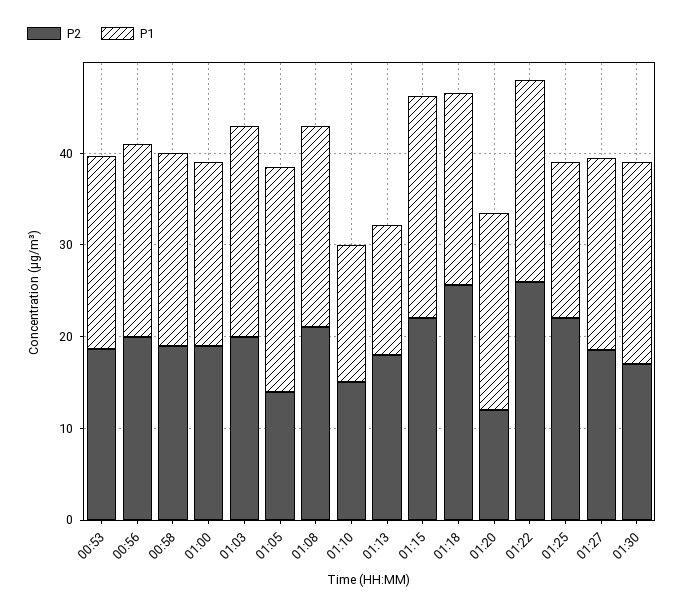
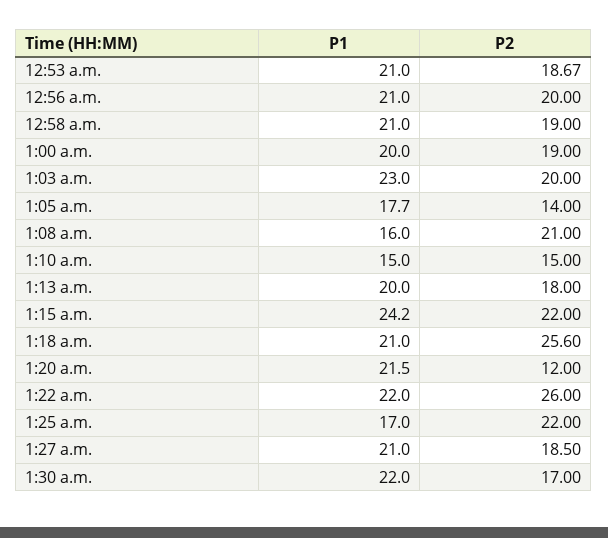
  {
    "P2": {
      "00:53": 18.67,
      "00:56": 20,
      "00:58": 19,
      "01:00": 19,
      "01:03": 20,
      "01:05": 14,
      "01:08": 21,
      "01:10": 15,
      "01:13": 18,
      "01:15": 22,
      "01:18": 25.6,
      "01:20": 12,
      "01:22": 26,
      "01:25": 22,
      "01:27": 18.5,
      "01:30": 17
    },
    "P1": {
      "00:53": 21,
      "00:56": 21,
      "00:58": 21,
      "01:00": 20,
      "01:03": 23,
-     "01:05": 24,
+     "01:05": 17.7,
-     "01:08": 22,
+     "01:08": 16,
      "01:10": 15,
-     "01:13": 14,
+     "01:13": 20,
      "01:15": 24.2,
      "01:18": 21,
      "01:20": 21.5,
      "01:22": 22,
      "01:25": 17,
      "01:27": 21,
      "01:30": 22
    }
  }

